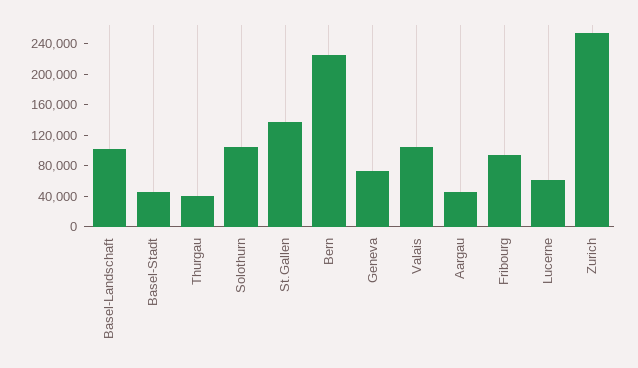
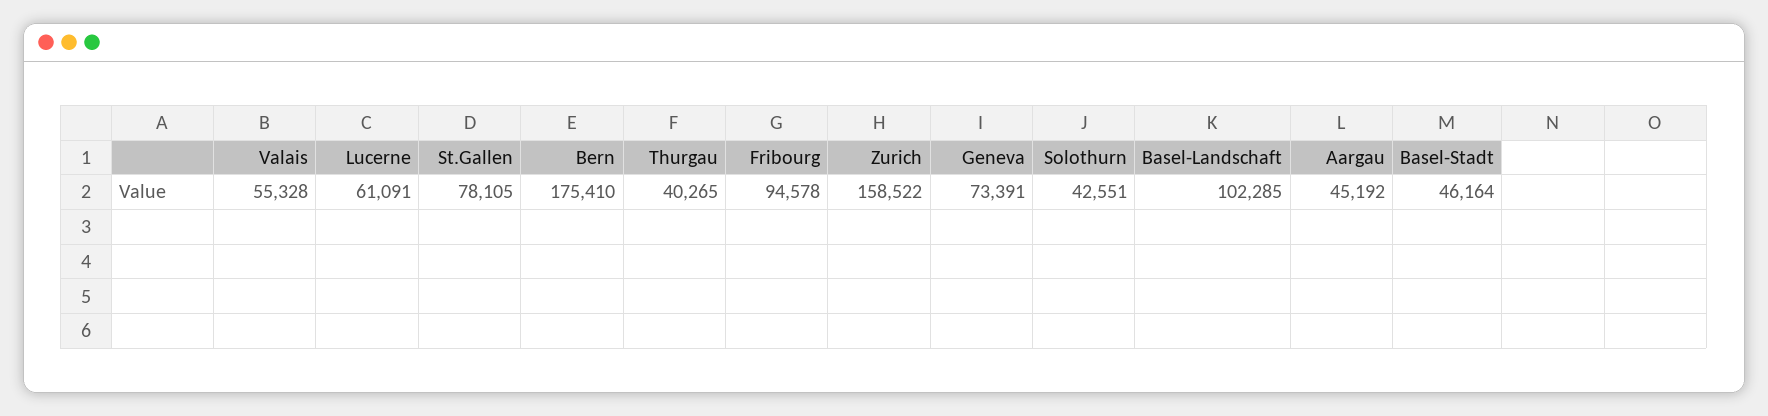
  {
    "Basel-Landschaft": 102285,
    "Basel-Stadt": 46164,
    "Thurgau": 40265,
-   "Solothurn": 100000,
+   "Solothurn": 42551,
-   "St.Gallen": 140000,
+   "St.Gallen": 78105,
-   "Bern": 220000,
+   "Bern": 175410,
    "Geneva": 73391,
-   "Valais": 100000,
+   "Valais": 55328,
    "Aargau": 45192,
    "Fribourg": 94578,
    "Lucerne": 61091,
-   "Zurich": 260000
+   "Zurich": 158522
  }

